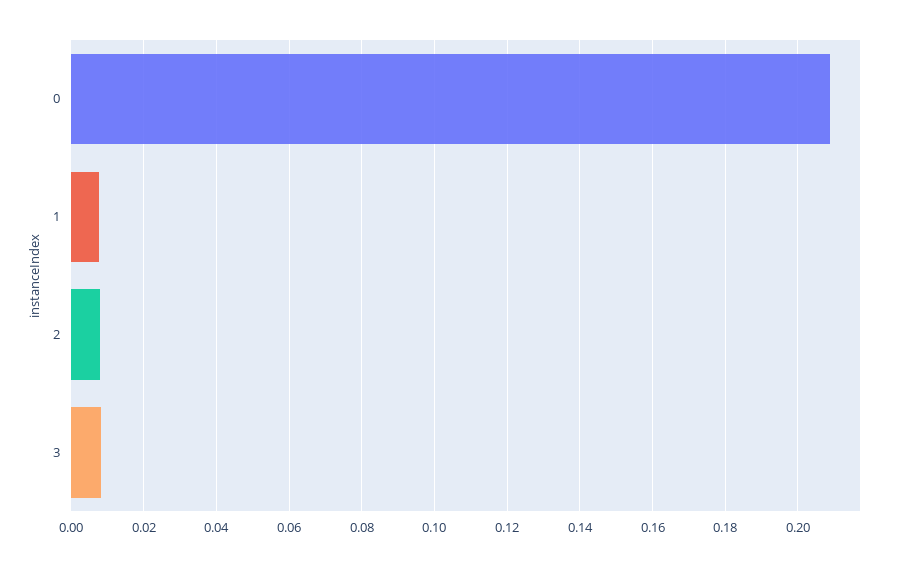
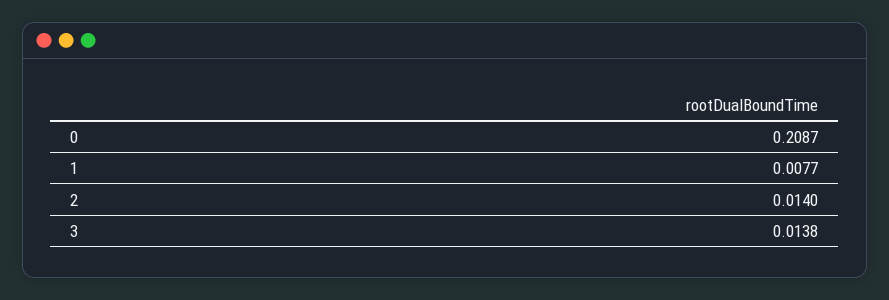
  {
    "0": 0.2087,
    "1": 0.0077,
-   "2": 0.008,
+   "2": 0.014,
-   "3": 0.008
+   "3": 0.0138
  }

